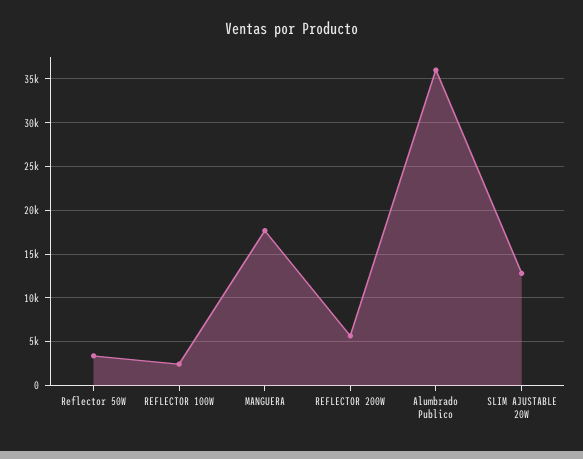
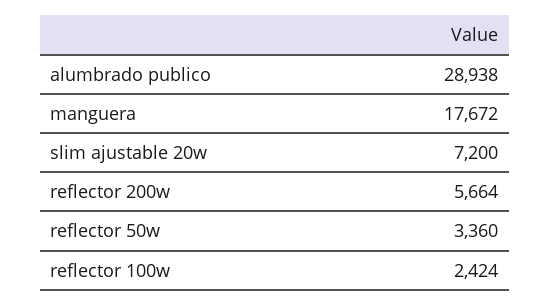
  {
    "Reflector 50W": 3360,
    "REFLECTOR 100W": 2424,
    "MANGUERA": 17672,
    "REFLECTOR 200W": 5664,
-   "Alumbrado Publico": 36000,
+   "Alumbrado Publico": 28938,
-   "SLIM AJUSTABLE 20W": 13000
+   "SLIM AJUSTABLE 20W": 7200
  }

